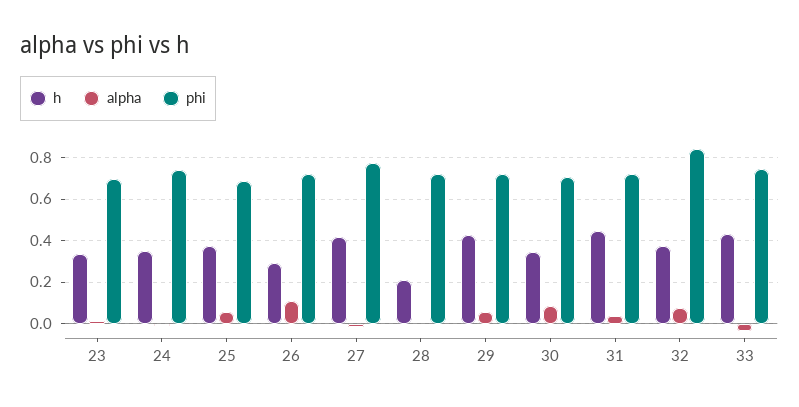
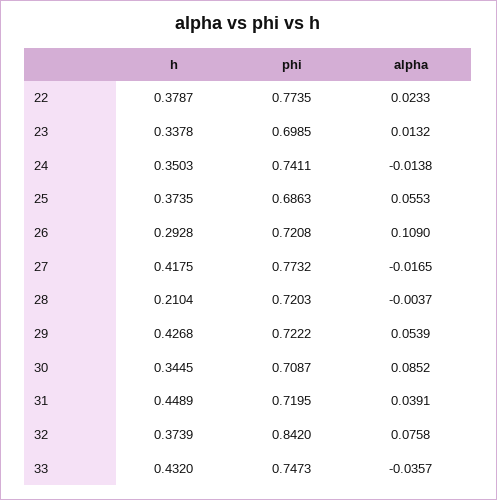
  {
    "h": {
      "23": 0.3378,
      "24": 0.3503,
      "25": 0.3735,
      "26": 0.2928,
      "27": 0.4175,
      "28": 0.2104,
      "29": 0.4268,
      "30": 0.3445,
      "31": 0.4489,
      "32": 0.3739,
-     "33": 0.432
+     "33": 0.432,
+     "22": 0.3787
    },
    "alpha": {
      "23": 0.0132,
      "24": -0.0138,
      "25": 0.0553,
      "26": 0.109,
      "27": -0.0165,
      "28": -0.0037,
      "29": 0.0539,
      "30": 0.0852,
      "31": 0.0391,
      "32": 0.0758,
-     "33": -0.0357
+     "33": -0.0357,
+     "22": 0.0233
    },
    "phi": {
      "23": 0.6985,
      "24": 0.7411,
      "25": 0.6863,
      "26": 0.7208,
      "27": 0.7732,
      "28": 0.7203,
      "29": 0.7222,
      "30": 0.7087,
      "31": 0.7195,
      "32": 0.842,
-     "33": 0.7473
+     "33": 0.7473,
+     "22": 0.7735
    }
  }

